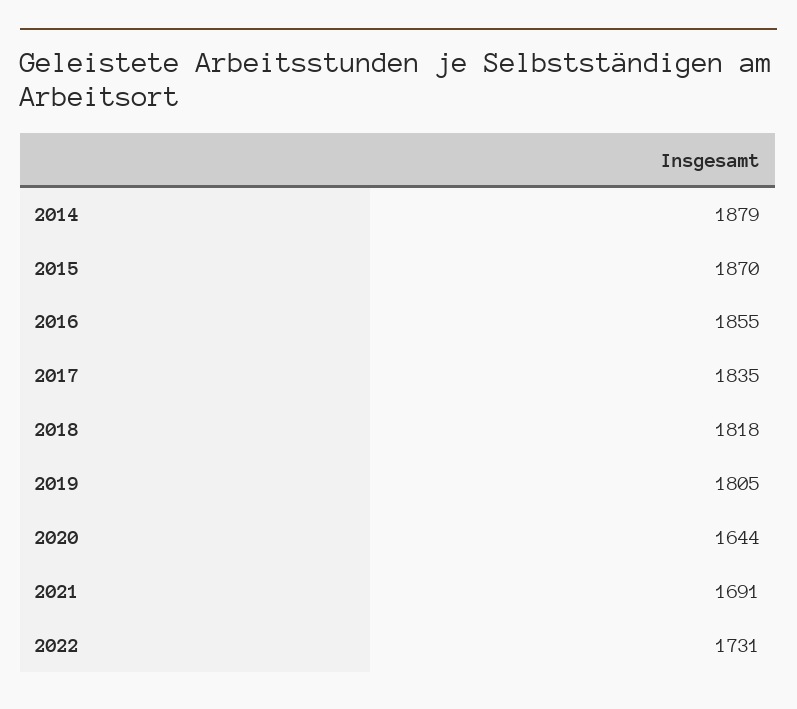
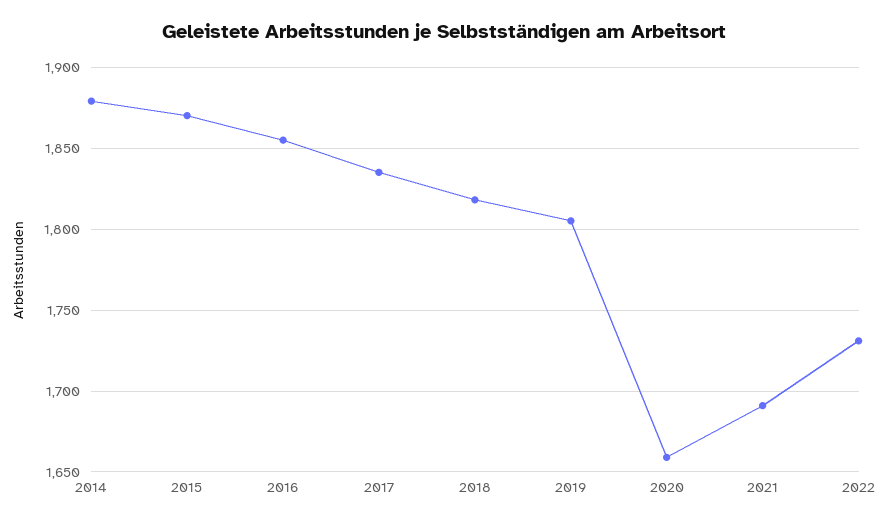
  {
    "2014": 1879,
    "2015": 1870,
    "2016": 1855,
    "2017": 1835,
    "2018": 1818,
    "2019": 1805,
-   "2020": 1644,
+   "2020": 1660,
    "2021": 1691,
    "2022": 1731
  }

